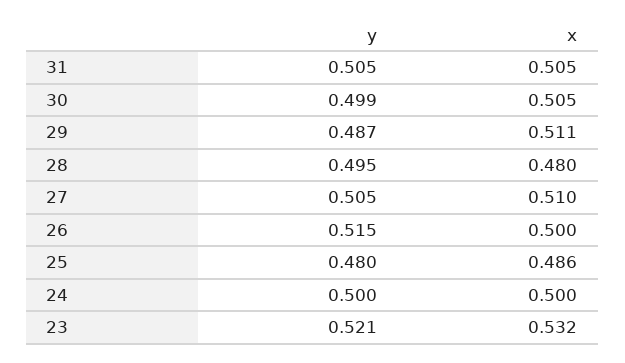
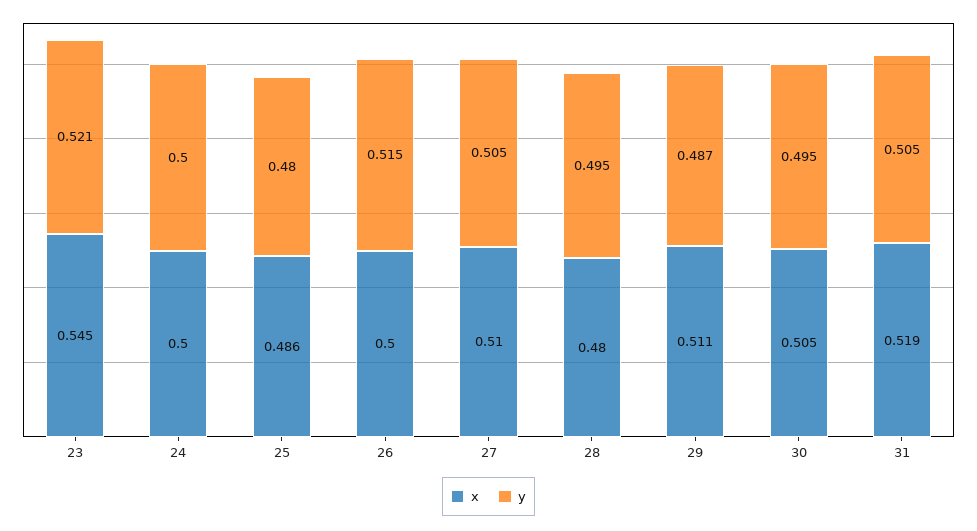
  {
    "y": {
      "31": 0.505,
-     "30": 0.499,
+     "30": 0.495,
      "29": 0.487,
      "28": 0.495,
      "27": 0.505,
      "26": 0.515,
      "25": 0.48,
      "24": 0.5,
      "23": 0.521
    },
    "x": {
-     "31": 0.505,
+     "31": 0.519,
      "30": 0.505,
      "29": 0.511,
      "28": 0.48,
      "27": 0.51,
      "26": 0.5,
      "25": 0.486,
      "24": 0.5,
-     "23": 0.532
+     "23": 0.545
    }
  }

